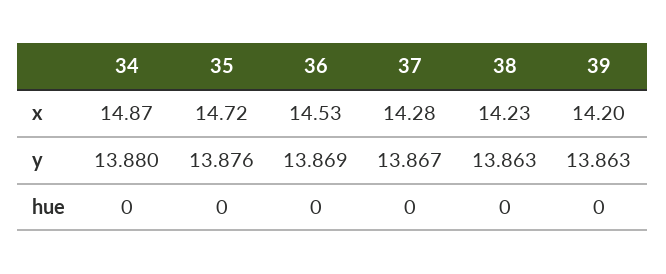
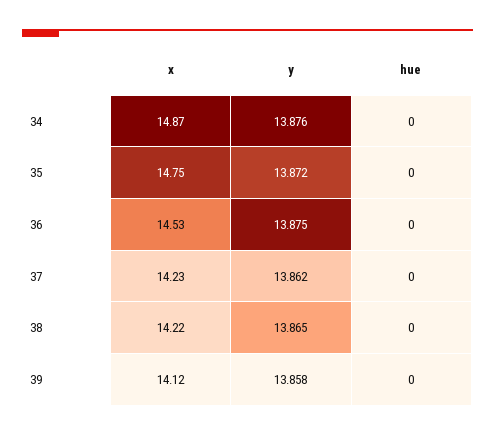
  {
    "34": {
      "x": 14.87,
-     "y": 13.88,
+     "y": 13.876,
      "hue": 0
    },
    "35": {
-     "x": 14.72,
+     "x": 14.75,
-     "y": 13.876,
+     "y": 13.872,
      "hue": 0
    },
    "36": {
      "x": 14.53,
-     "y": 13.869,
+     "y": 13.875,
      "hue": 0
    },
    "37": {
-     "x": 14.28,
+     "x": 14.23,
-     "y": 13.867,
+     "y": 13.862,
      "hue": 0
    },
    "38": {
-     "x": 14.23,
+     "x": 14.22,
-     "y": 13.863,
+     "y": 13.865,
      "hue": 0
    },
    "39": {
-     "x": 14.2,
+     "x": 14.12,
-     "y": 13.863,
+     "y": 13.858,
      "hue": 0
    }
  }

